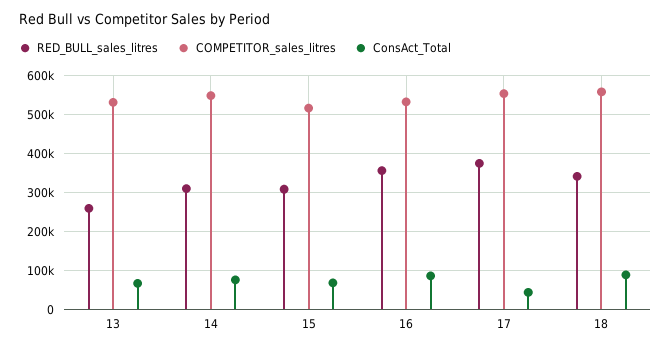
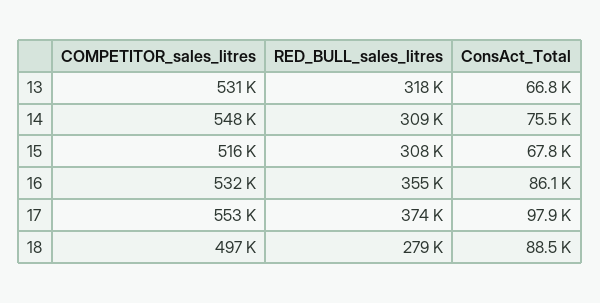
  {
    "RED_BULL_sales_litres": {
-     "13": 260000,
+     "13": 318000,
      "14": 309000,
      "15": 308000,
      "16": 355000,
      "17": 374000,
-     "18": 340000
+     "18": 279000
    },
    "COMPETITOR_sales_litres": {
      "13": 531000,
      "14": 548000,
      "15": 516000,
      "16": 532000,
      "17": 553000,
-     "18": 560000
+     "18": 497000
    },
    "ConsAct_Total": {
      "13": 66800,
      "14": 75500,
      "15": 67800,
      "16": 86100,
-     "17": 40000,
+     "17": 97900,
      "18": 88500
    }
  }

